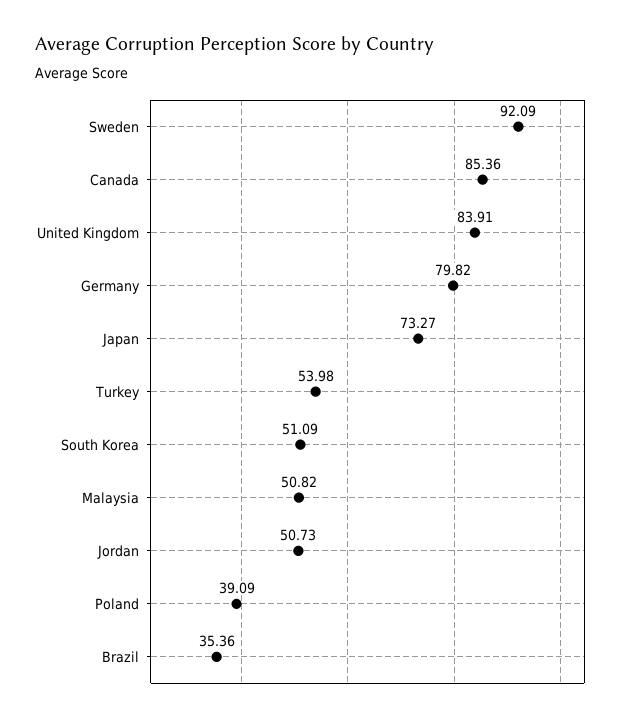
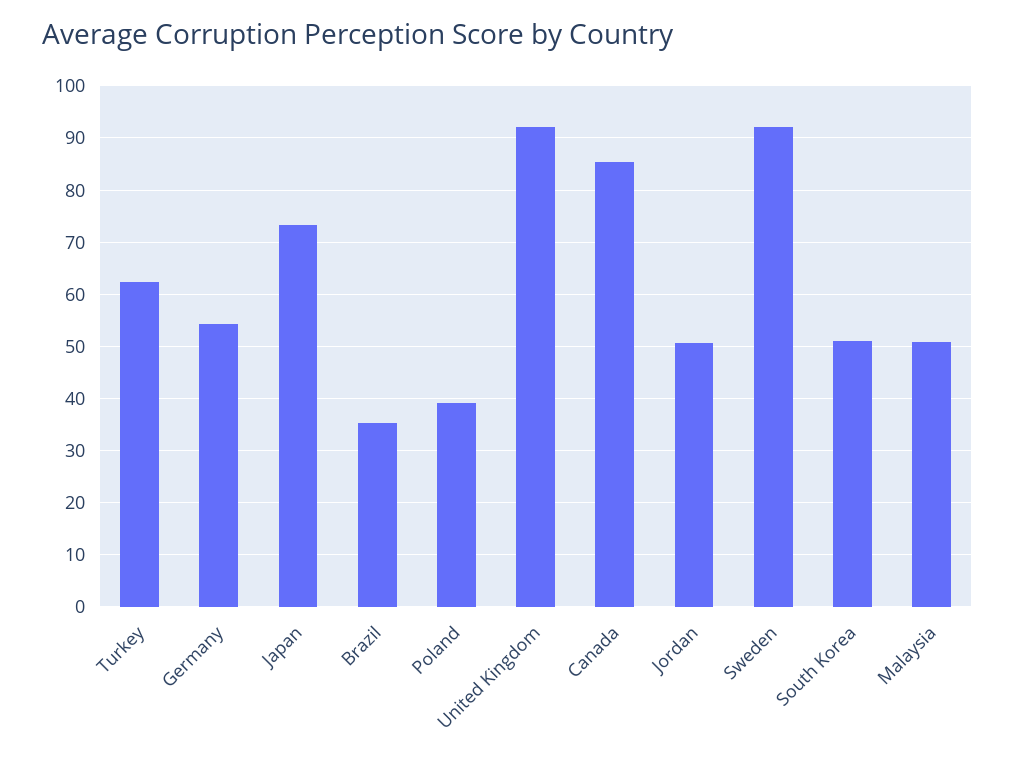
  {
    "Sweden": 92.09,
    "Canada": 85.36,
-   "United Kingdom": 83.91,
+   "United Kingdom": 92,
-   "Germany": 79.82,
+   "Germany": 54,
    "Japan": 73.27,
-   "Turkey": 53.98,
+   "Turkey": 62,
    "South Korea": 51.09,
    "Malaysia": 50.82,
    "Jordan": 50.73,
    "Poland": 39.09,
    "Brazil": 35.36
  }

